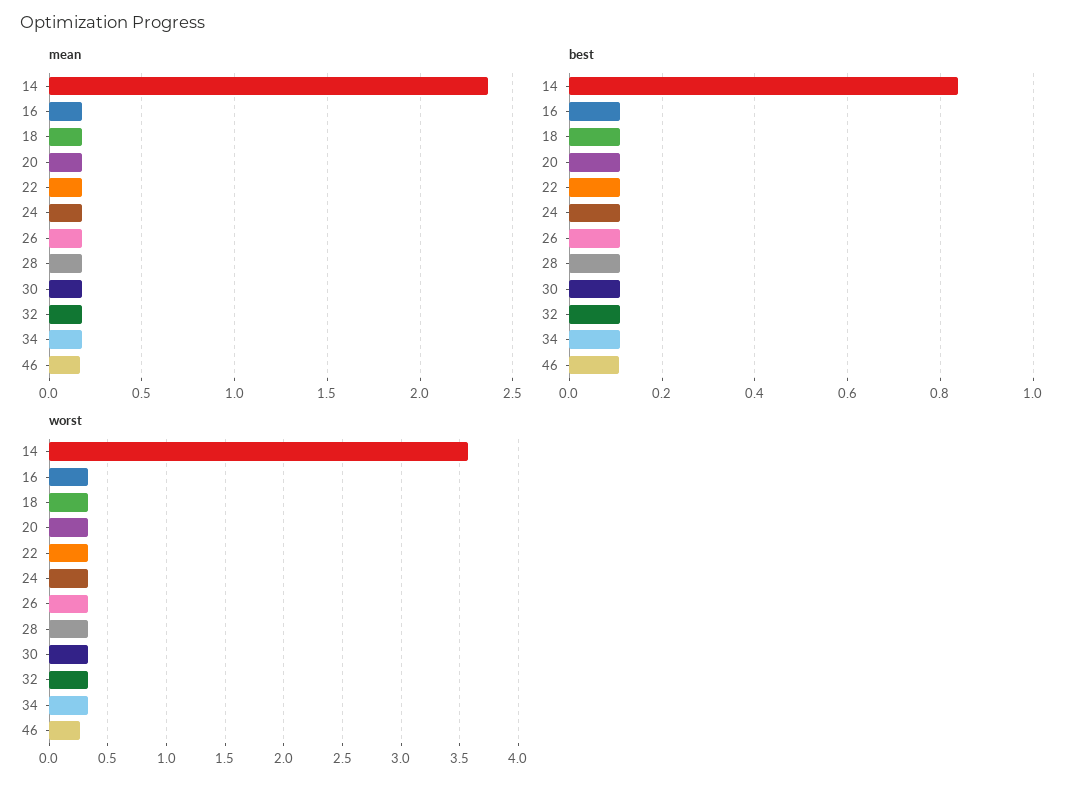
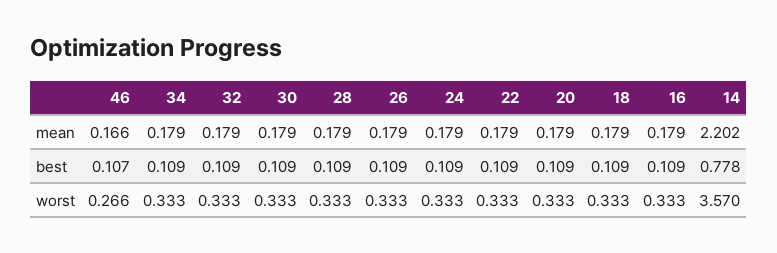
  {
    "mean": {
-     "14": 2.35,
+     "14": 2.202,
      "16": 0.179,
      "18": 0.179,
      "20": 0.179,
      "22": 0.179,
      "24": 0.179,
      "26": 0.179,
      "28": 0.179,
      "30": 0.179,
      "32": 0.179,
      "34": 0.179,
      "46": 0.166
    },
    "best": {
-     "14": 0.84,
+     "14": 0.778,
      "16": 0.109,
      "18": 0.109,
      "20": 0.109,
      "22": 0.109,
      "24": 0.109,
      "26": 0.109,
      "28": 0.109,
      "30": 0.109,
      "32": 0.109,
      "34": 0.109,
      "46": 0.107
    },
    "worst": {
      "14": 3.57,
      "16": 0.333,
      "18": 0.333,
      "20": 0.333,
      "22": 0.333,
      "24": 0.333,
      "26": 0.333,
      "28": 0.333,
      "30": 0.333,
      "32": 0.333,
      "34": 0.333,
      "46": 0.266
    }
  }

